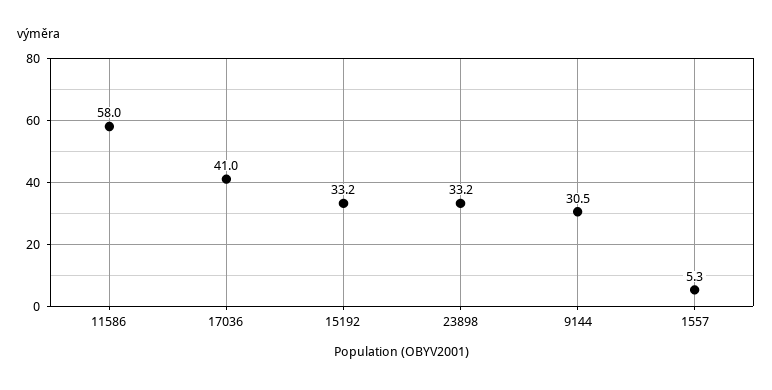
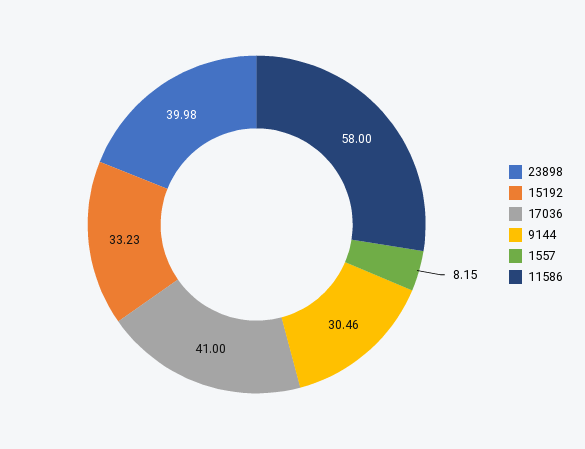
  {
    "11586": 58,
    "17036": 41,
    "15192": 33.23,
-   "23898": 33.2,
+   "23898": 39.98,
    "9144": 30.46,
-   "1557": 5.3
+   "1557": 8.15
  }

